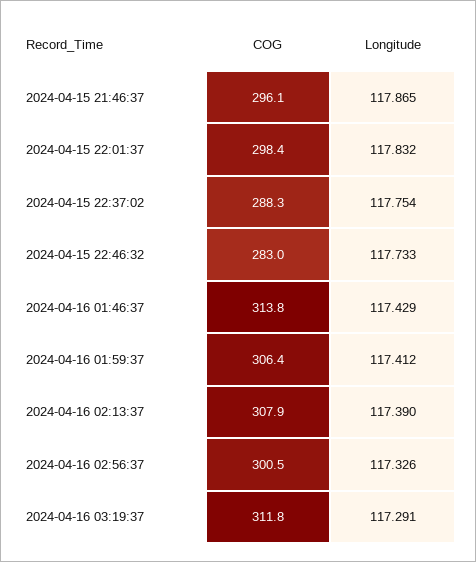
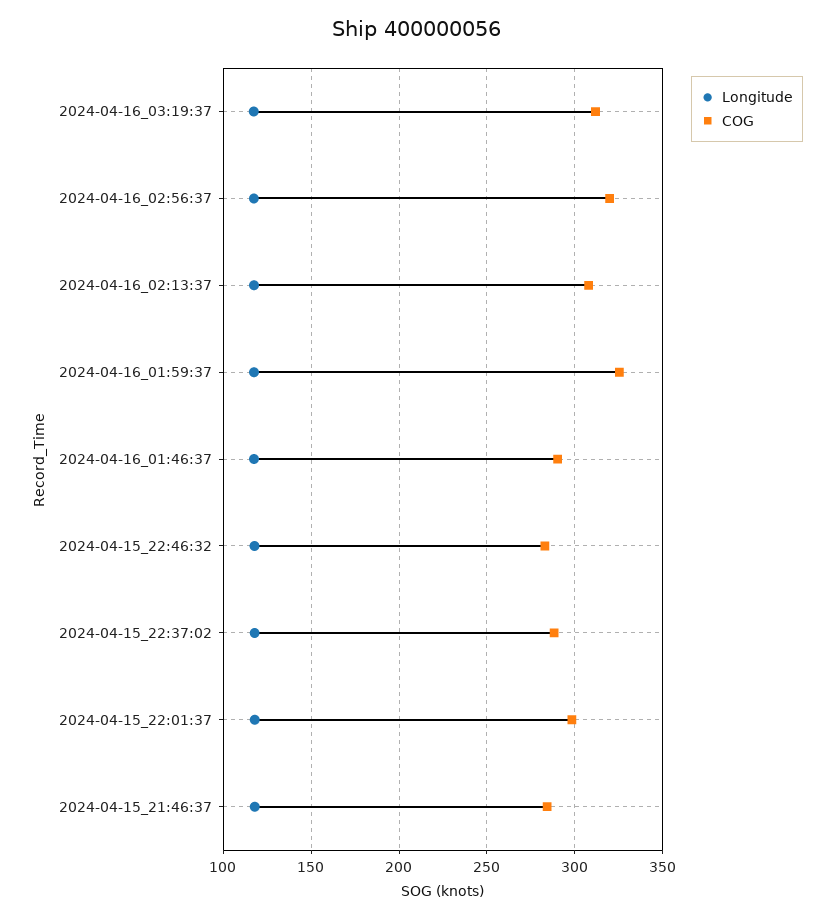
  {
    "COG": {
-     "2024-04-15 21:46:37": 296.1,
+     "2024-04-15 21:46:37": 285,
      "2024-04-15 22:01:37": 298.4,
      "2024-04-15 22:37:02": 288.3,
      "2024-04-15 22:46:32": 283,
-     "2024-04-16 01:46:37": 313.8,
+     "2024-04-16 01:46:37": 290,
-     "2024-04-16 01:59:37": 306.4,
+     "2024-04-16 01:59:37": 325,
      "2024-04-16 02:13:37": 307.9,
-     "2024-04-16 02:56:37": 300.5,
+     "2024-04-16 02:56:37": 320,
      "2024-04-16 03:19:37": 311.8
    },
    "Longitude": {
      "2024-04-15 21:46:37": 117.865,
      "2024-04-15 22:01:37": 117.832,
      "2024-04-15 22:37:02": 117.754,
      "2024-04-15 22:46:32": 117.733,
      "2024-04-16 01:46:37": 117.429,
      "2024-04-16 01:59:37": 117.412,
      "2024-04-16 02:13:37": 117.39,
      "2024-04-16 02:56:37": 117.326,
      "2024-04-16 03:19:37": 117.291
    }
  }

